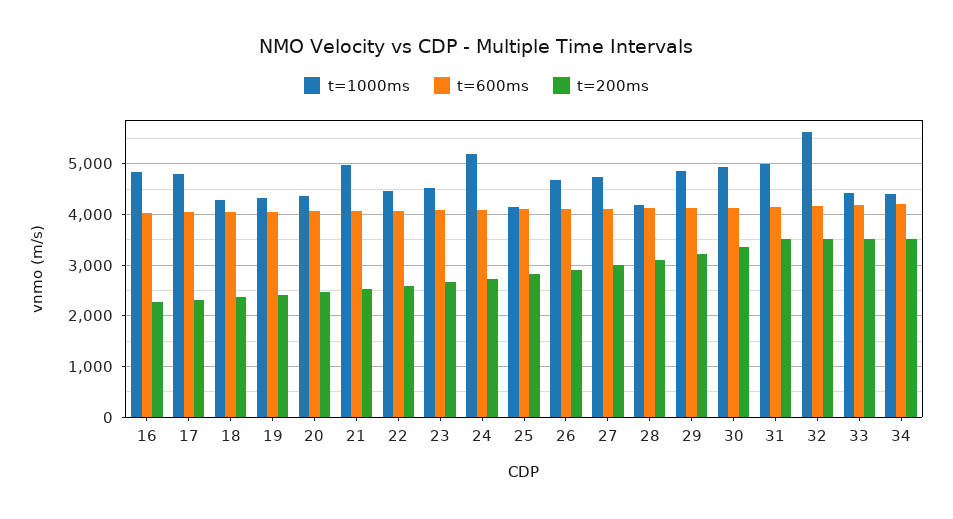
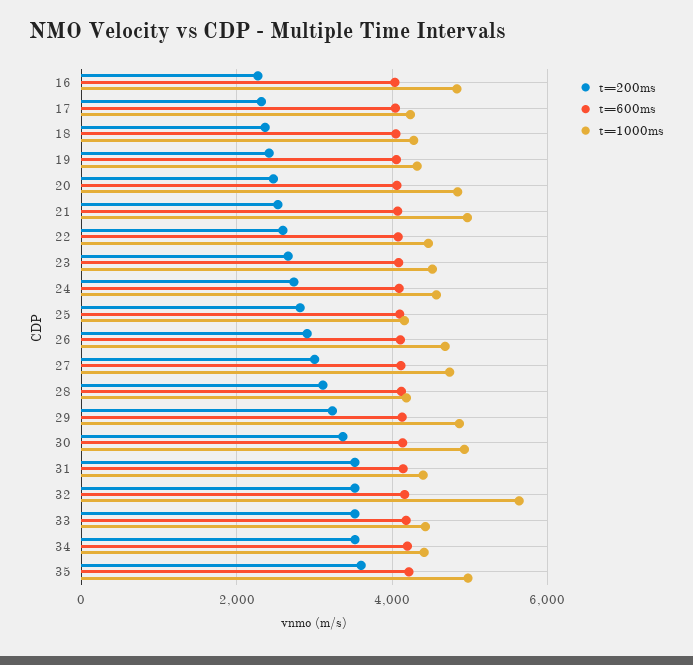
  {
    "t=1000ms": {
      "16": 4800,
-     "17": 4800,
+     "17": 4200,
      "18": 4200,
      "19": 4400,
-     "20": 4400,
+     "20": 4800,
      "21": 5000,
      "22": 4400,
      "23": 4600,
-     "24": 5200,
+     "24": 4600,
      "25": 4200,
      "26": 4600,
      "27": 4800,
      "28": 4200,
      "29": 4800,
      "30": 5000,
-     "31": 5000,
+     "31": 4400,
      "32": 5600,
      "33": 4400,
-     "34": 4400
+     "34": 4400,
+     "35": 5000
    },
    "t=600ms": {
      "16": 4000,
      "17": 4000,
      "18": 4000,
      "19": 4000,
      "20": 4000,
      "21": 4000,
      "22": 4000,
      "23": 4000,
      "24": 4000,
      "25": 4000,
      "26": 4200,
      "27": 4200,
      "28": 4200,
      "29": 4200,
      "30": 4200,
      "31": 4200,
      "32": 4200,
      "33": 4200,
-     "34": 4200
+     "34": 4200,
+     "35": 4200
    },
    "t=200ms": {
      "16": 2200,
      "17": 2400,
      "18": 2400,
      "19": 2400,
      "20": 2400,
      "21": 2600,
      "22": 2600,
      "23": 2600,
      "24": 2800,
      "25": 2800,
      "26": 3000,
      "27": 3000,
      "28": 3200,
      "29": 3200,
      "30": 3400,
      "31": 3600,
      "32": 3600,
      "33": 3600,
-     "34": 3600
+     "34": 3600,
+     "35": 3600
    }
  }

